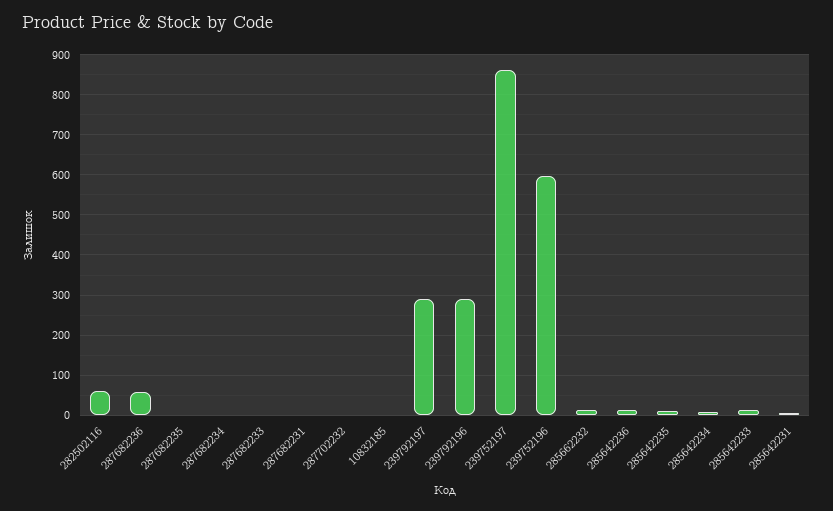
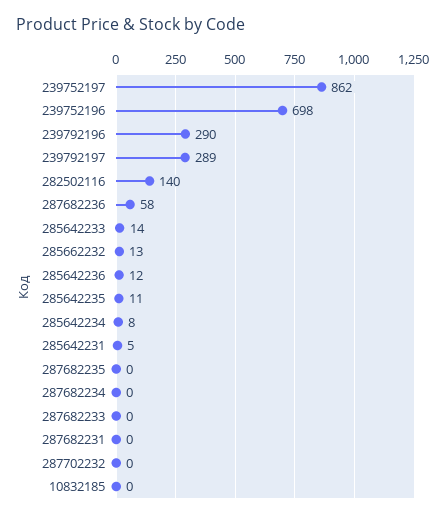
  {
-   "282502116": 60,
+   "282502116": 140,
    "287682236": 58,
    "287682235": 0,
    "287682234": 0,
    "287682233": 0,
    "287682231": 0,
    "287702232": 0,
    "10832185": 0,
    "239792197": 289,
    "239792196": 290,
    "239752197": 862,
-   "239752196": 600,
+   "239752196": 698,
    "285662232": 13,
    "285642236": 12,
    "285642235": 11,
    "285642234": 8,
    "285642233": 14,
    "285642231": 5
  }

